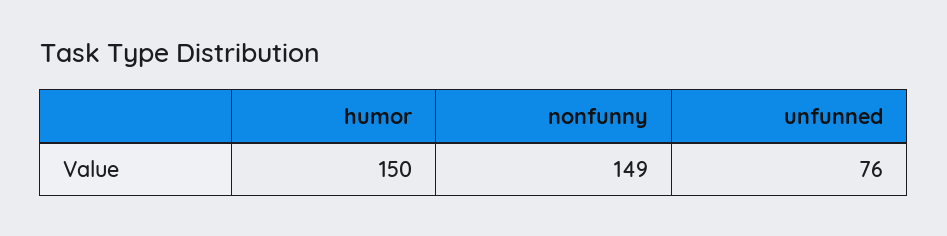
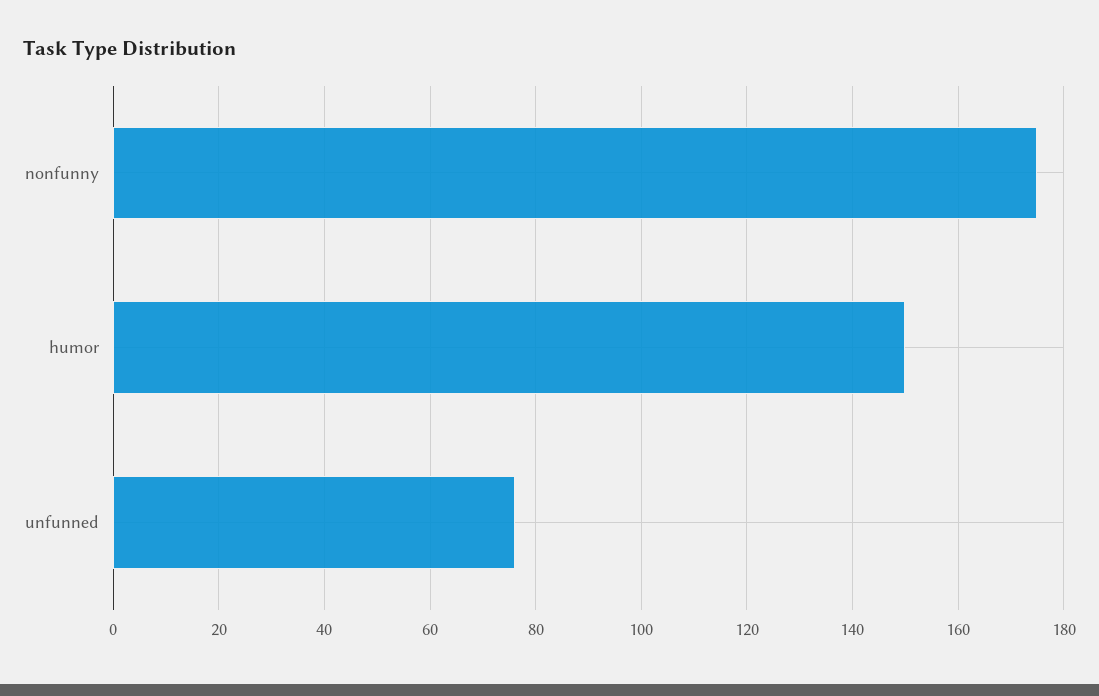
  {
    "humor": 150,
-   "nonfunny": 149,
+   "nonfunny": 175,
    "unfunned": 76
  }

